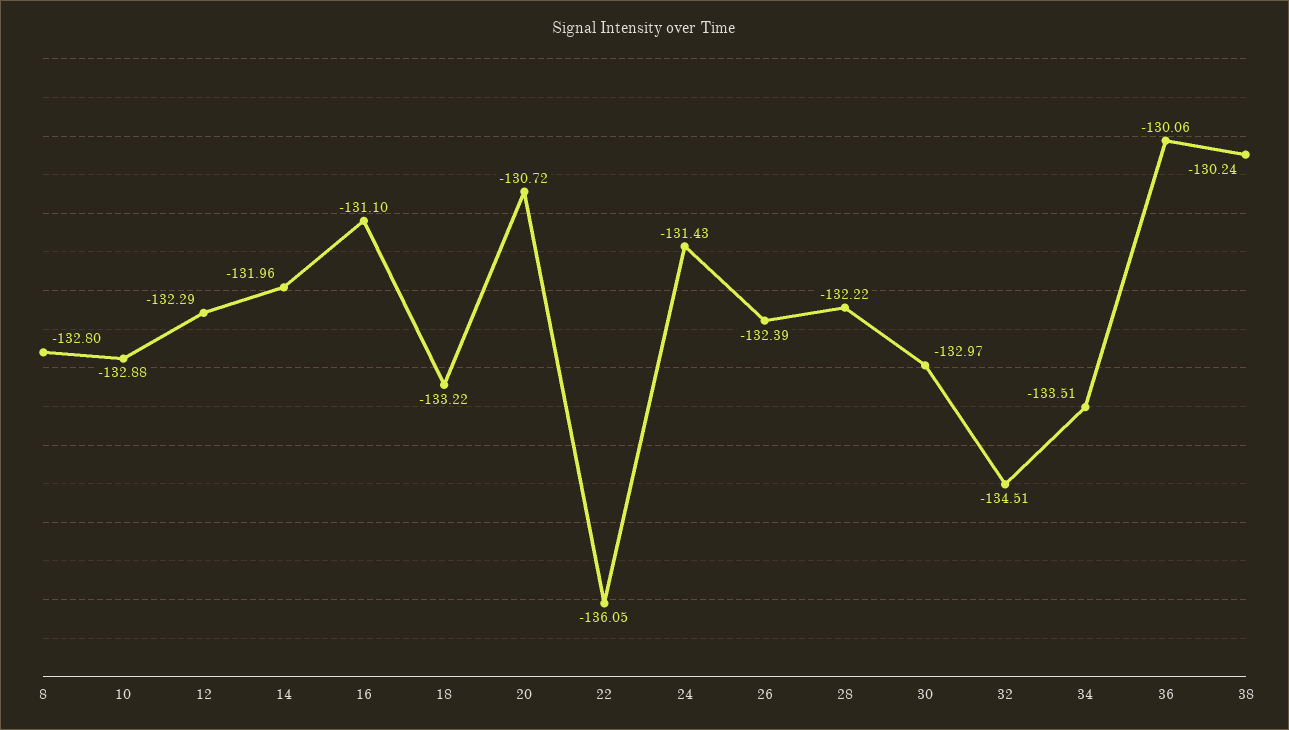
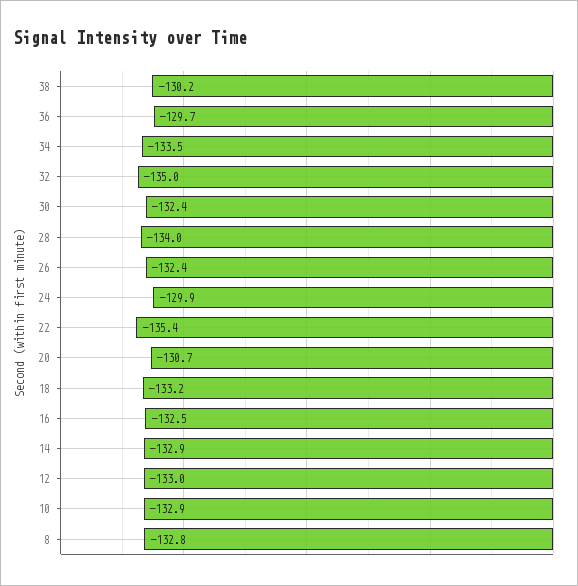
  {
    "8": -132.8,
    "10": -132.88,
-   "12": -132.29,
+   "12": -133,
-   "14": -131.96,
+   "14": -132.9,
-   "16": -131.1,
+   "16": -132.5,
    "18": -133.22,
    "20": -130.72,
-   "22": -136.05,
+   "22": -135.4,
-   "24": -131.43,
+   "24": -129.9,
    "26": -132.39,
-   "28": -132.22,
+   "28": -134,
-   "30": -132.97,
+   "30": -132.4,
-   "32": -134.51,
+   "32": -135,
    "34": -133.51,
-   "36": -130.06,
+   "36": -129.7,
    "38": -130.24
  }

